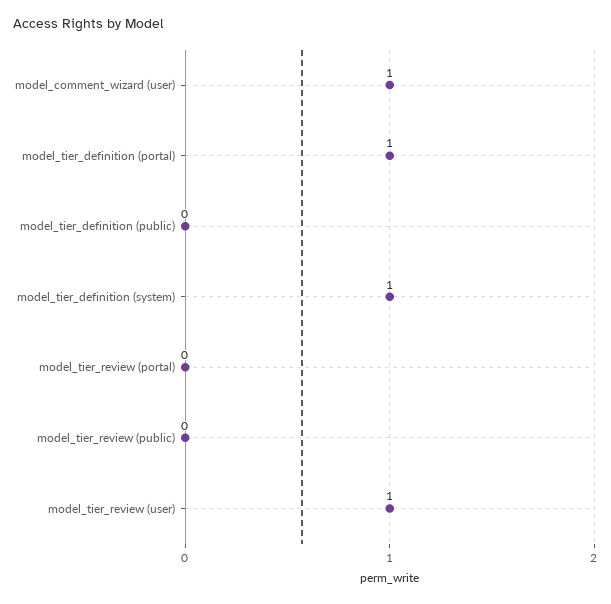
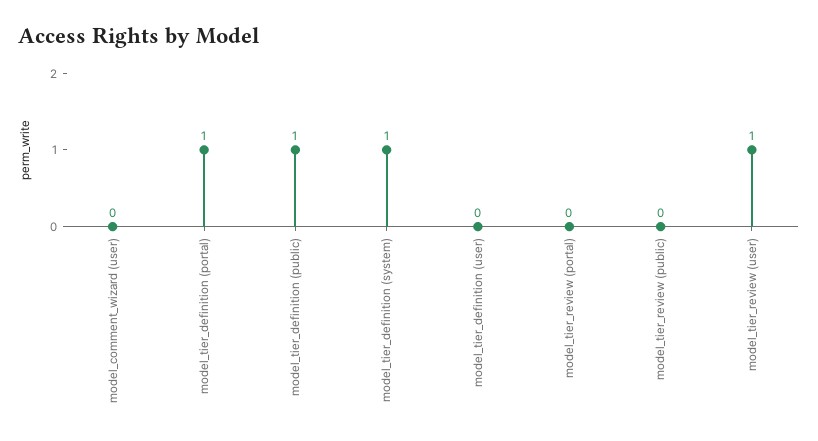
  {
-   "model_comment_wizard (user)": 1,
+   "model_comment_wizard (user)": 0,
    "model_tier_definition (portal)": 1,
-   "model_tier_definition (public)": 0,
+   "model_tier_definition (public)": 1,
    "model_tier_definition (system)": 1,
    "model_tier_review (portal)": 0,
    "model_tier_review (public)": 0,
-   "model_tier_review (user)": 1
+   "model_tier_review (user)": 1,
+   "model_tier_definition (user)": 0
  }

